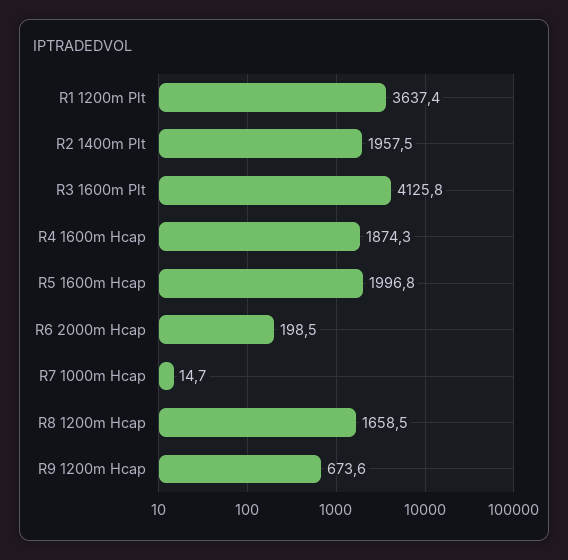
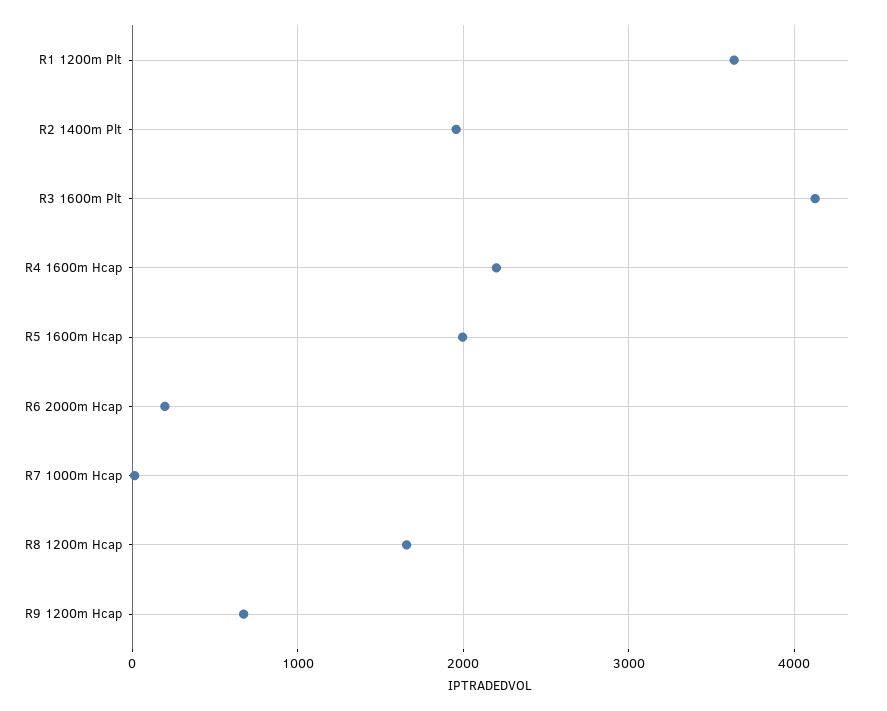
  {
    "R1 1200m Plt": 3637.4,
    "R2 1400m Plt": 1957.5,
    "R3 1600m Plt": 4125.8,
-   "R4 1600m Hcap": 1874.3,
+   "R4 1600m Hcap": 2200,
    "R5 1600m Hcap": 1996.8,
    "R6 2000m Hcap": 198.5,
    "R7 1000m Hcap": 14.7,
    "R8 1200m Hcap": 1658.5,
    "R9 1200m Hcap": 673.6
  }

